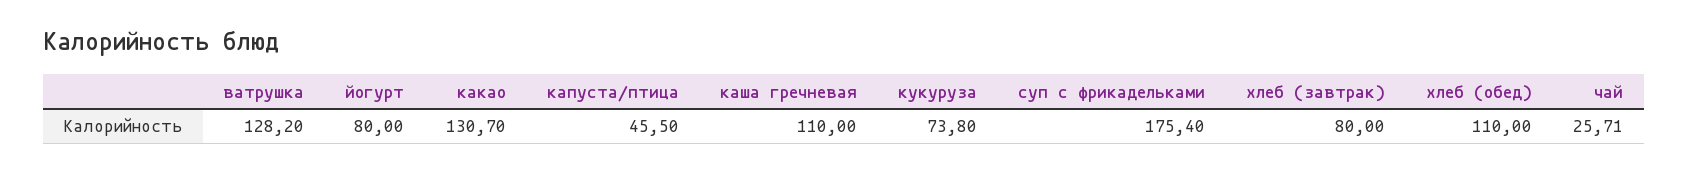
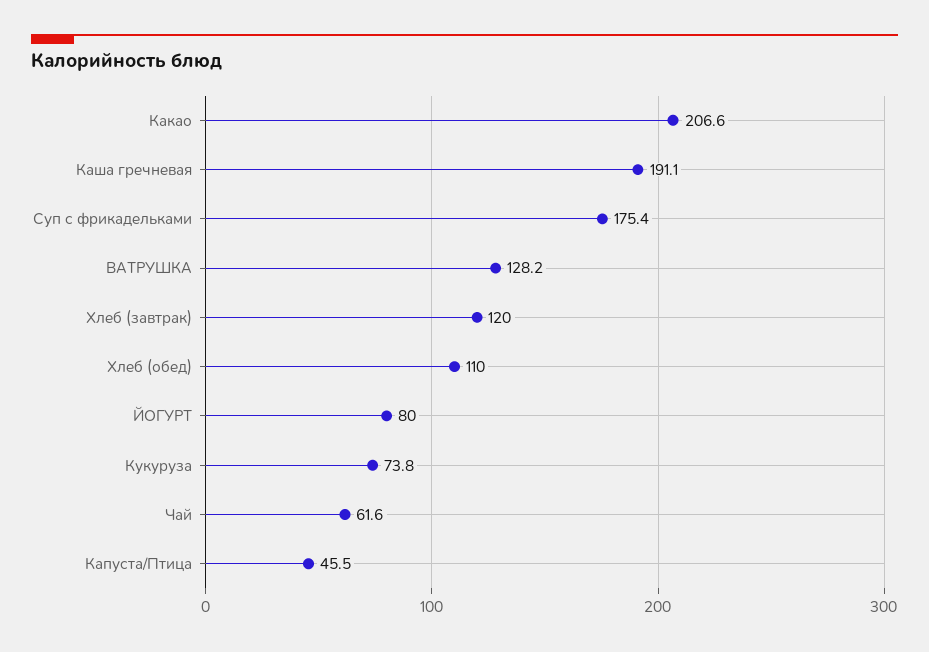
  {
    "ватрушка": 128.2,
    "йогурт": 80,
-   "какао": 130.7,
+   "какао": 206.6,
    "капуста/птица": 45.5,
-   "каша гречневая": 110,
+   "каша гречневая": 191.1,
    "кукуруза": 73.8,
    "суп с фрикадельками": 175.4,
-   "хлеб (завтрак)": 80,
+   "хлеб (завтрак)": 120,
    "хлеб (обед)": 110,
-   "чай": 25.71
+   "чай": 61.6
  }

